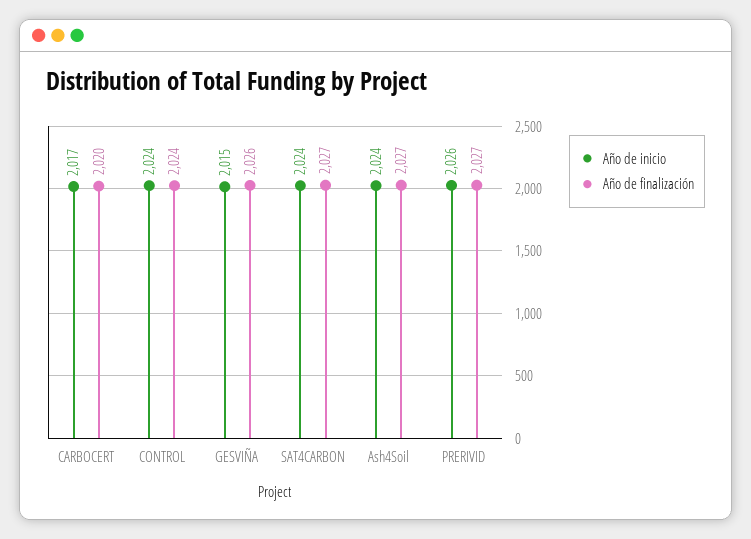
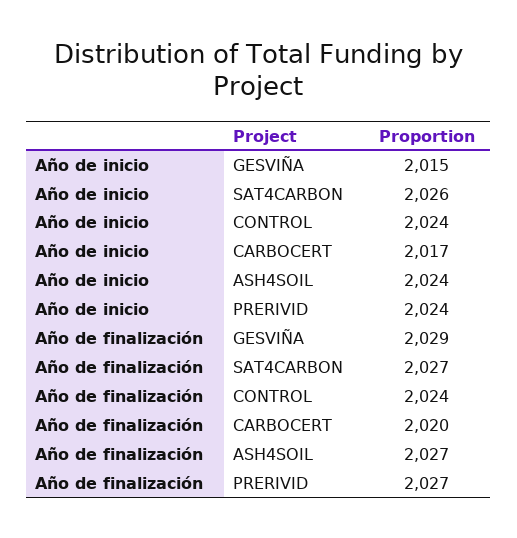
  {
    "Año de inicio": {
      "CARBOCERT": 2017,
      "CONTROL": 2024,
      "GESVIÑA": 2015,
-     "SAT4CARBON": 2024,
+     "SAT4CARBON": 2026,
      "Ash4Soil": 2024,
-     "PRERIVID": 2026
+     "PRERIVID": 2024
    },
    "Año de finalización": {
      "CARBOCERT": 2020,
      "CONTROL": 2024,
-     "GESVIÑA": 2026,
+     "GESVIÑA": 2029,
      "SAT4CARBON": 2027,
      "Ash4Soil": 2027,
      "PRERIVID": 2027
    }
  }

